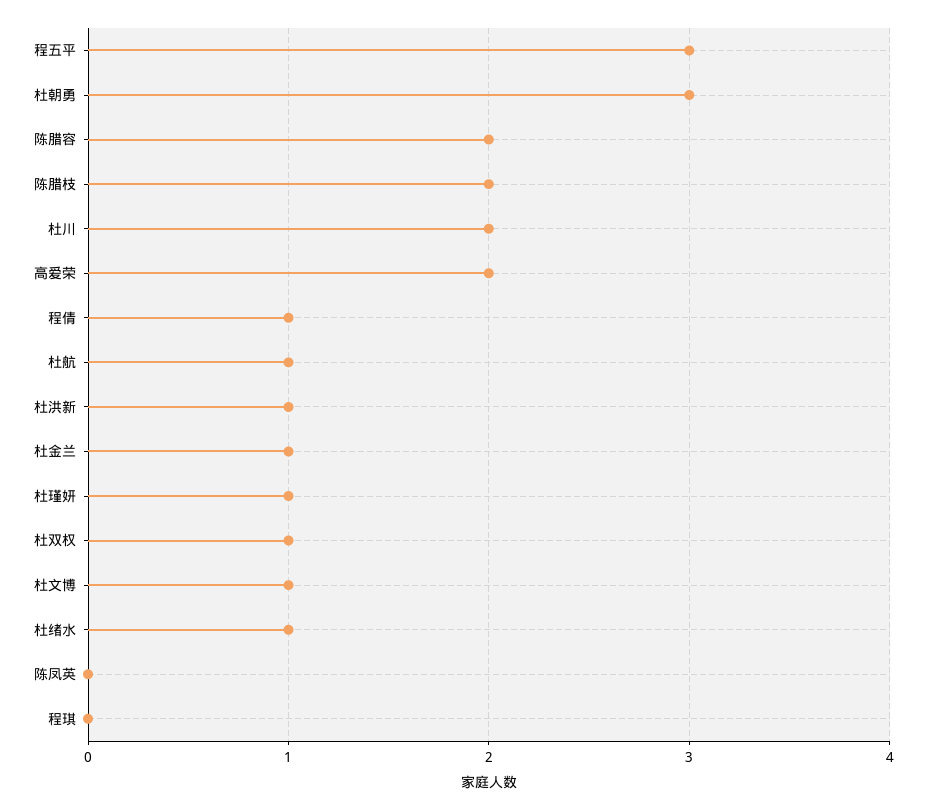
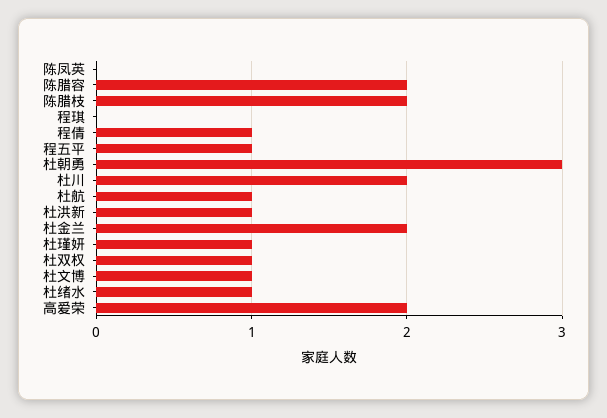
  {
-   "程五平": 3,
+   "程五平": 1,
    "杜朝勇": 3,
    "陈腊容": 2,
    "陈腊枝": 2,
    "杜川": 2,
    "高爱荣": 2,
    "程倩": 1,
    "杜航": 1,
    "杜洪新": 1,
-   "杜金兰": 1,
+   "杜金兰": 2,
    "杜瑾妍": 1,
    "杜双权": 1,
    "杜文博": 1,
    "杜绪水": 1,
    "陈凤英": 0,
    "程琪": 0
  }

